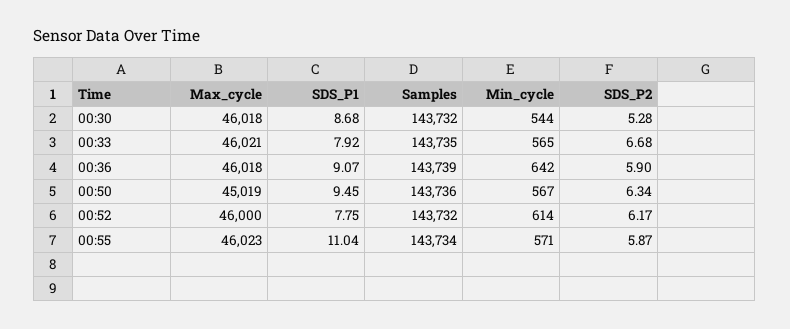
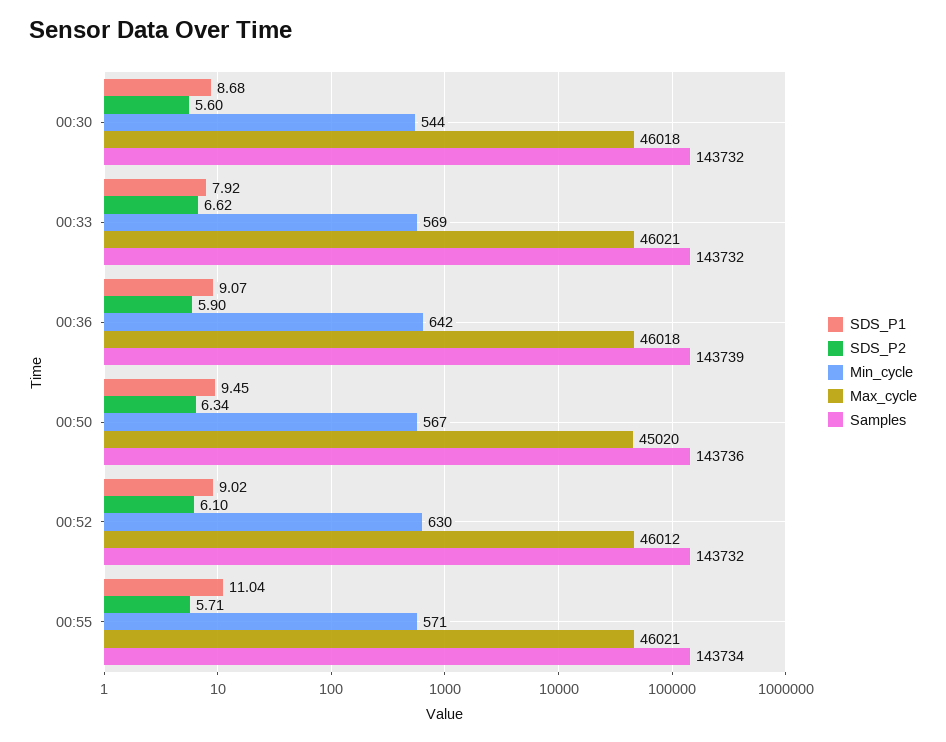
  {
    "Max_cycle": {
      "00:30": 46018,
      "00:33": 46021,
      "00:36": 46018,
-     "00:50": 45019,
+     "00:50": 45020,
-     "00:52": 46000,
+     "00:52": 46012,
-     "00:55": 46023
+     "00:55": 46021
    },
    "SDS_P1": {
      "00:30": 8.68,
      "00:33": 7.92,
      "00:36": 9.07,
      "00:50": 9.45,
-     "00:52": 7.75,
+     "00:52": 9.02,
      "00:55": 11.04
    },
    "Samples": {
      "00:30": 143732,
-     "00:33": 143735,
+     "00:33": 143732,
      "00:36": 143739,
      "00:50": 143736,
      "00:52": 143732,
      "00:55": 143734
    },
    "Min_cycle": {
      "00:30": 544,
-     "00:33": 565,
+     "00:33": 569,
      "00:36": 642,
      "00:50": 567,
-     "00:52": 614,
+     "00:52": 630,
      "00:55": 571
    },
    "SDS_P2": {
-     "00:30": 5.28,
+     "00:30": 5.6,
-     "00:33": 6.68,
+     "00:33": 6.62,
      "00:36": 5.9,
      "00:50": 6.34,
-     "00:52": 6.17,
+     "00:52": 6.1,
-     "00:55": 5.87
+     "00:55": 5.71
    }
  }

